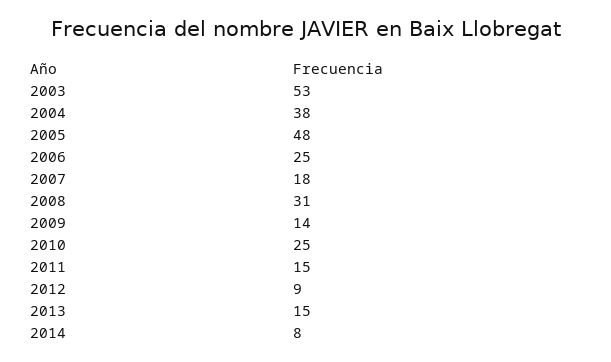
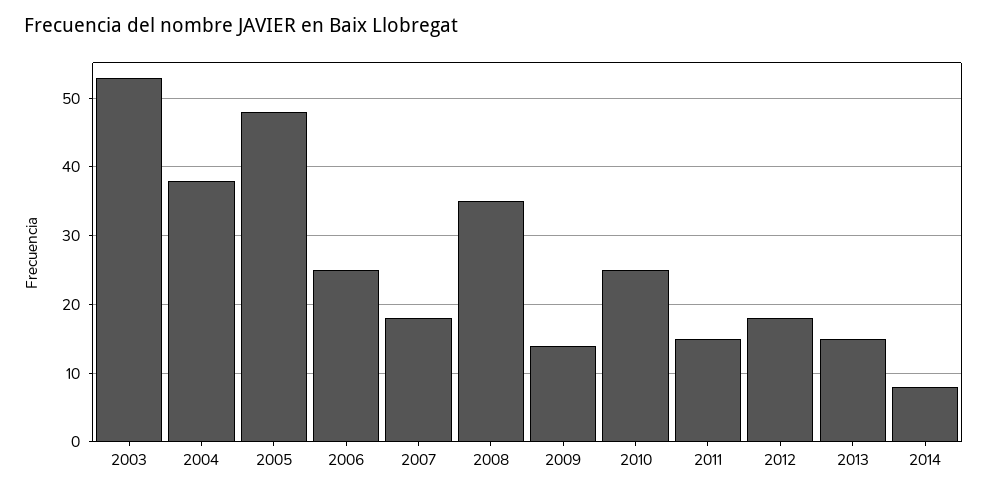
  {
    "2003": 53,
    "2004": 38,
    "2005": 48,
    "2006": 25,
    "2007": 18,
-   "2008": 31,
+   "2008": 35,
    "2009": 14,
    "2010": 25,
    "2011": 15,
-   "2012": 9,
+   "2012": 18,
    "2013": 15,
    "2014": 8
  }

